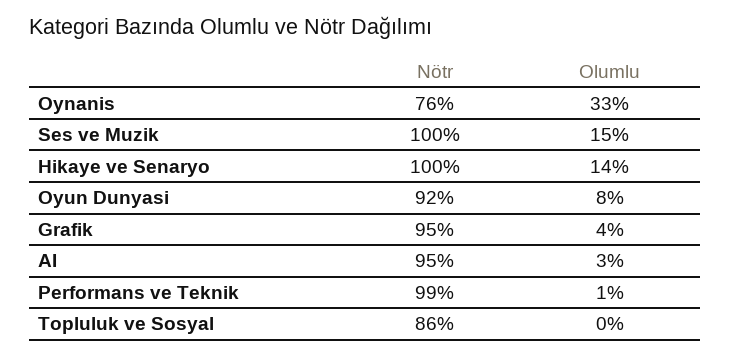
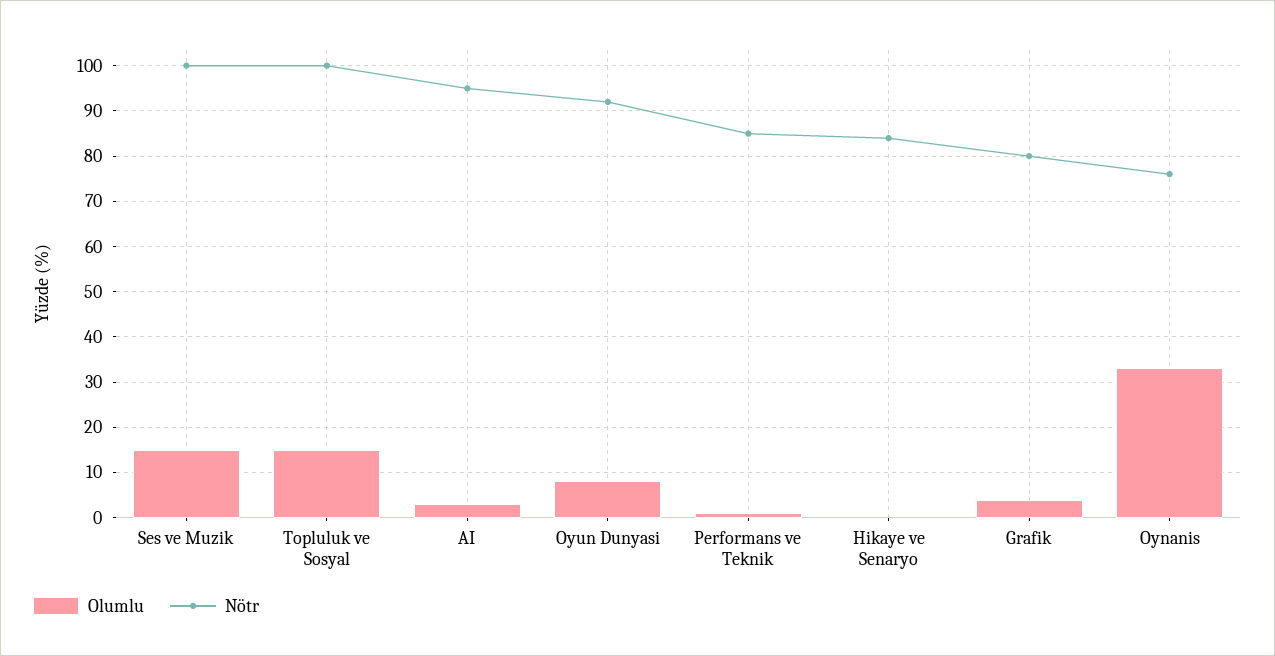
  {
    "Nötr": {
      "Oynanis": 76,
      "Ses ve Muzik": 100,
-     "Hikaye ve Senaryo": 100,
+     "Hikaye ve Senaryo": 85,
      "Oyun Dunyasi": 92,
-     "Grafik": 95,
+     "Grafik": 80,
      "AI": 95,
-     "Performans ve Teknik": 99,
+     "Performans ve Teknik": 85,
-     "Topluluk ve Sosyal": 86
+     "Topluluk ve Sosyal": 100
    },
    "Olumlu": {
      "Oynanis": 33,
      "Ses ve Muzik": 15,
-     "Hikaye ve Senaryo": 14,
+     "Hikaye ve Senaryo": 0,
      "Oyun Dunyasi": 8,
      "Grafik": 4,
      "AI": 3,
      "Performans ve Teknik": 1,
-     "Topluluk ve Sosyal": 0
+     "Topluluk ve Sosyal": 15
    }
  }

